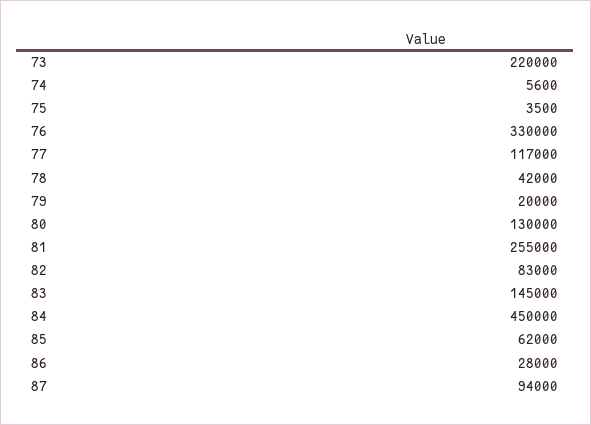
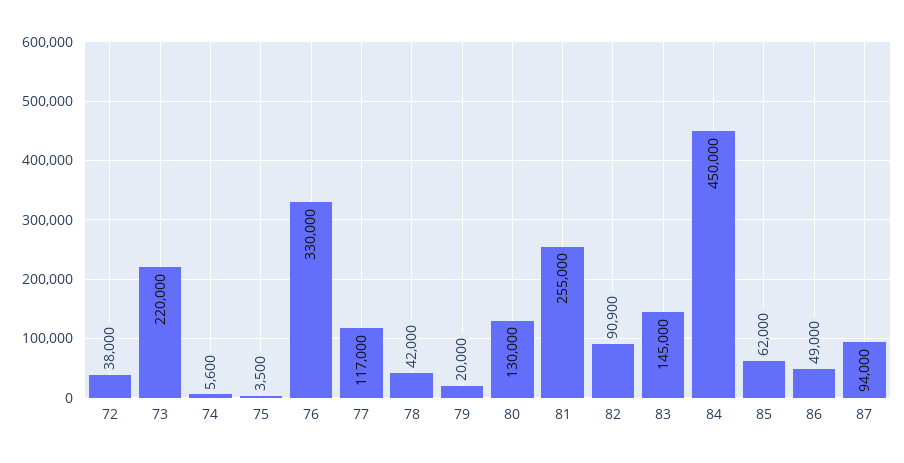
  {
    "73": 220000,
    "74": 5600,
    "75": 3500,
    "76": 330000,
    "77": 117000,
    "78": 42000,
    "79": 20000,
    "80": 130000,
    "81": 255000,
-   "82": 83000,
+   "82": 90900,
    "83": 145000,
    "84": 450000,
    "85": 62000,
-   "86": 28000,
+   "86": 49000,
-   "87": 94000
+   "87": 94000,
+   "72": 38000
  }

